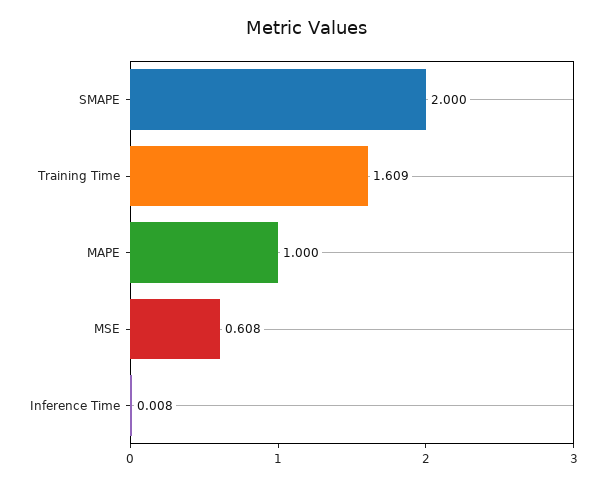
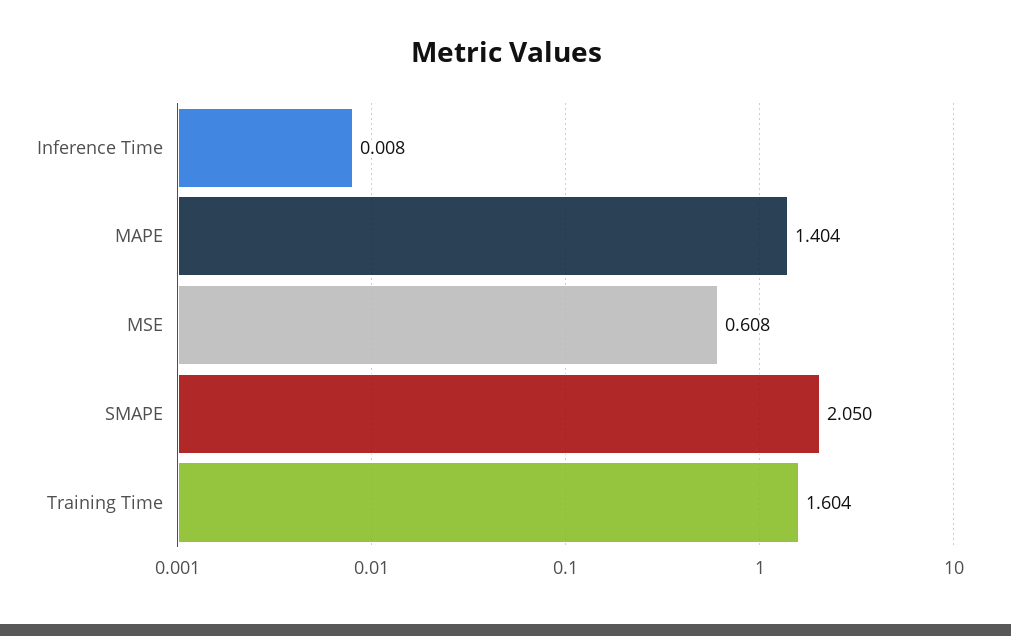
  {
-   "SMAPE": 2,
+   "SMAPE": 2.05,
-   "Training Time": 1.609,
+   "Training Time": 1.604,
-   "MAPE": 1,
+   "MAPE": 1.404,
    "MSE": 0.608,
    "Inference Time": 0.008
  }

